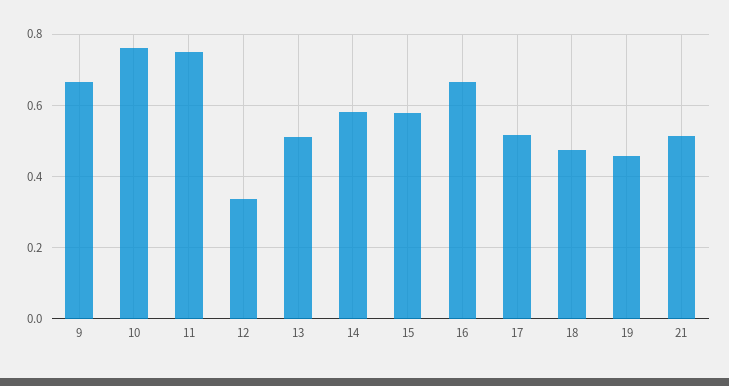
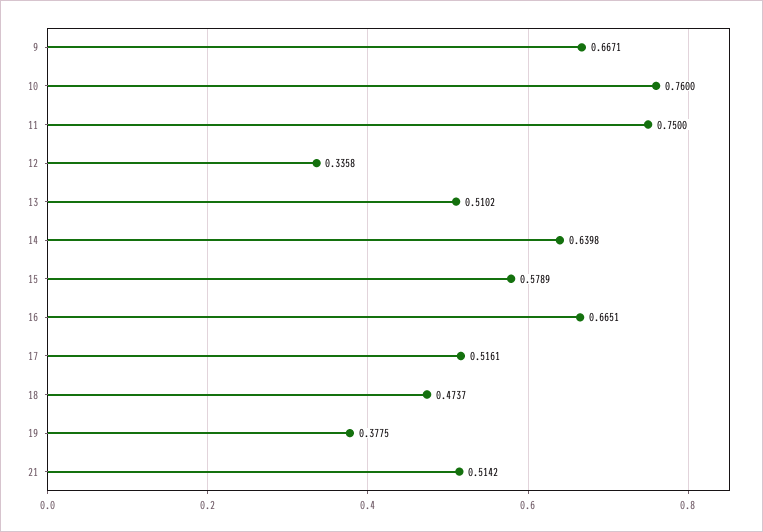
  {
    "9": 0.6671,
    "10": 0.76,
    "11": 0.75,
    "12": 0.3358,
    "13": 0.5102,
-   "14": 0.58,
+   "14": 0.6398,
    "15": 0.5789,
    "16": 0.6651,
    "17": 0.5161,
    "18": 0.4737,
-   "19": 0.46,
+   "19": 0.3775,
    "21": 0.5142
  }

